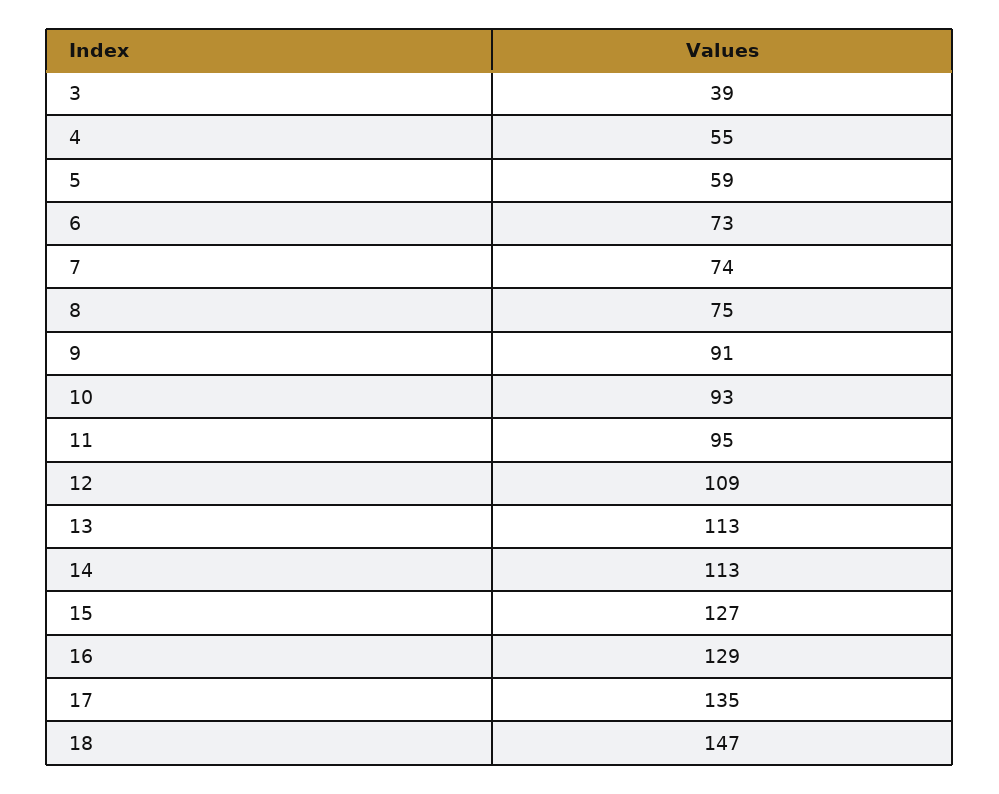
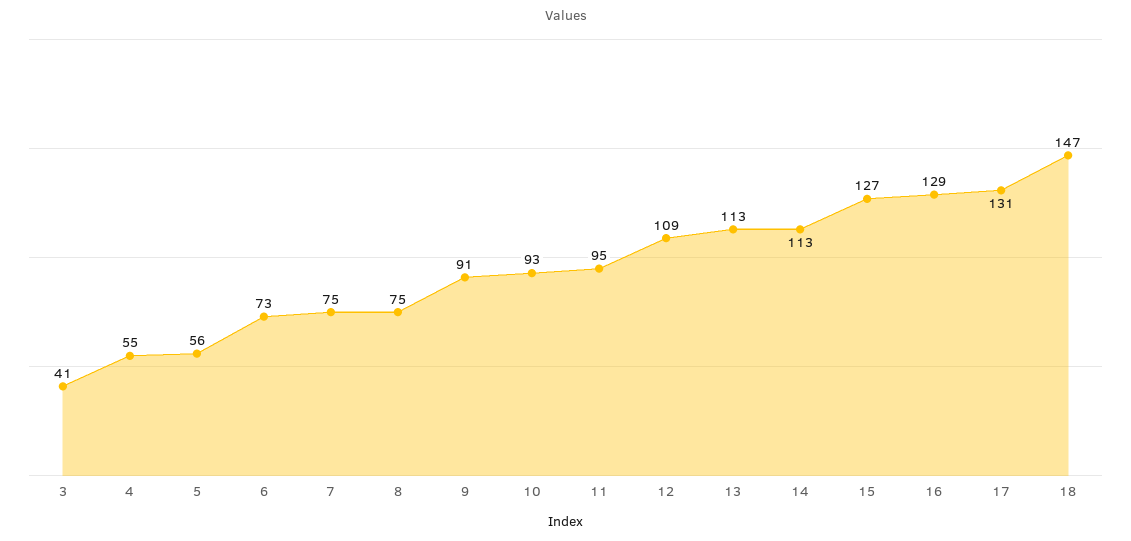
  {
-   "3": 39,
+   "3": 41,
    "4": 55,
-   "5": 59,
+   "5": 56,
    "6": 73,
-   "7": 74,
+   "7": 75,
    "8": 75,
    "9": 91,
    "10": 93,
    "11": 95,
    "12": 109,
    "13": 113,
    "14": 113,
    "15": 127,
    "16": 129,
-   "17": 135,
+   "17": 131,
    "18": 147
  }

